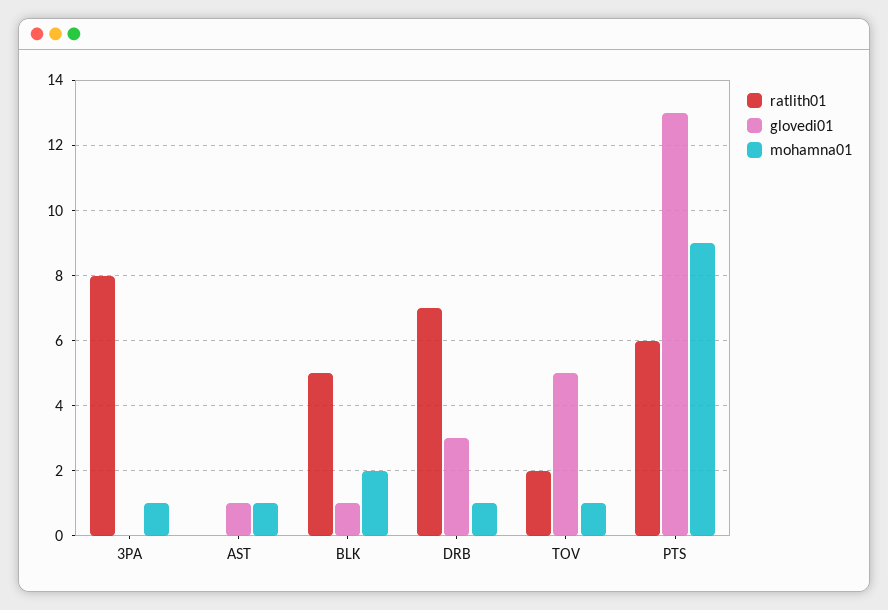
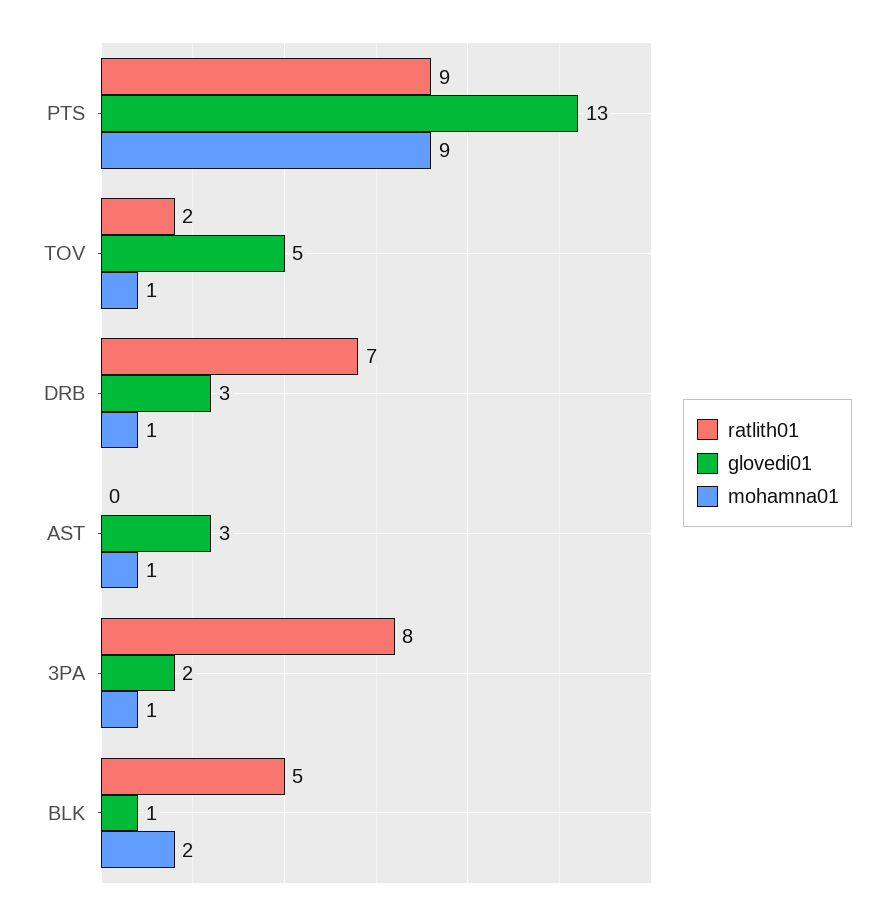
  {
    "ratlith01": {
      "3PA": 8,
      "AST": 0,
      "BLK": 5,
      "DRB": 7,
      "TOV": 2,
-     "PTS": 6
+     "PTS": 9
    },
    "glovedi01": {
-     "3PA": 0,
+     "3PA": 2,
-     "AST": 1,
+     "AST": 3,
      "BLK": 1,
      "DRB": 3,
      "TOV": 5,
      "PTS": 13
    },
    "mohamna01": {
      "3PA": 1,
      "AST": 1,
      "BLK": 2,
      "DRB": 1,
      "TOV": 1,
      "PTS": 9
    }
  }

